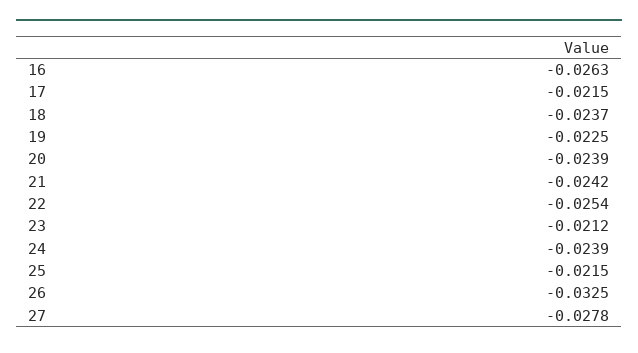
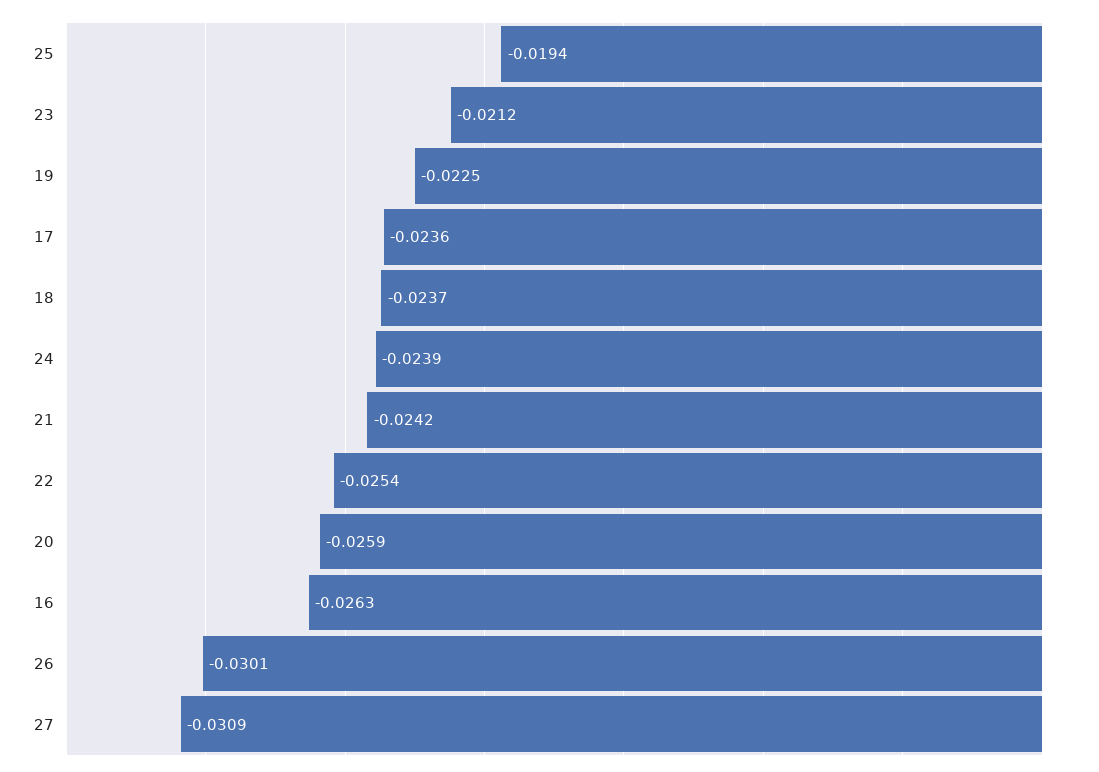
  {
    "16": -0.0263,
-   "17": -0.0215,
+   "17": -0.0236,
    "18": -0.0237,
    "19": -0.0225,
-   "20": -0.0239,
+   "20": -0.0259,
    "21": -0.0242,
    "22": -0.0254,
    "23": -0.0212,
    "24": -0.0239,
-   "25": -0.0215,
+   "25": -0.0194,
-   "26": -0.0325,
+   "26": -0.0301,
-   "27": -0.0278
+   "27": -0.0309
  }

